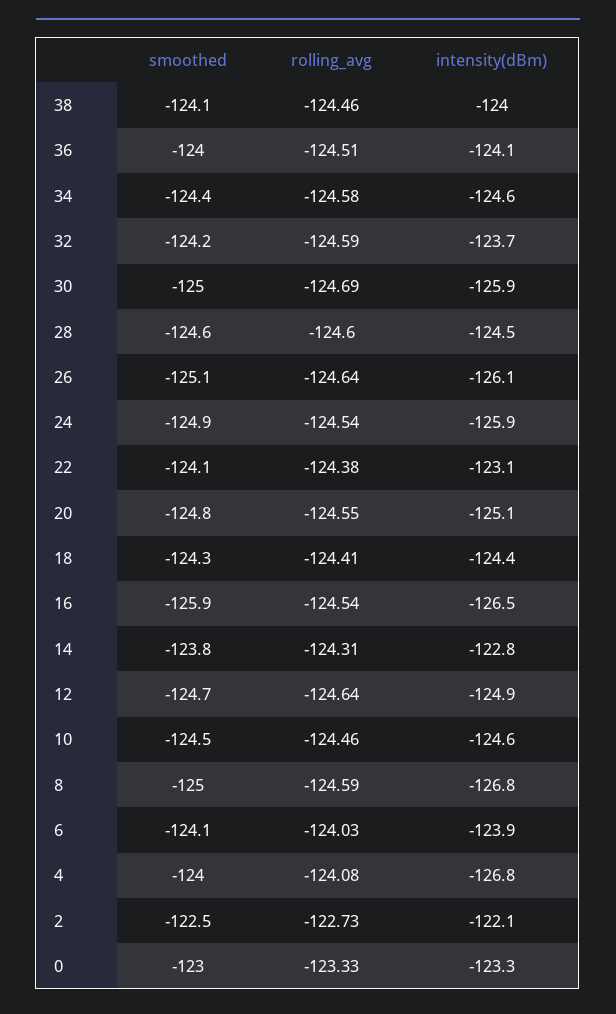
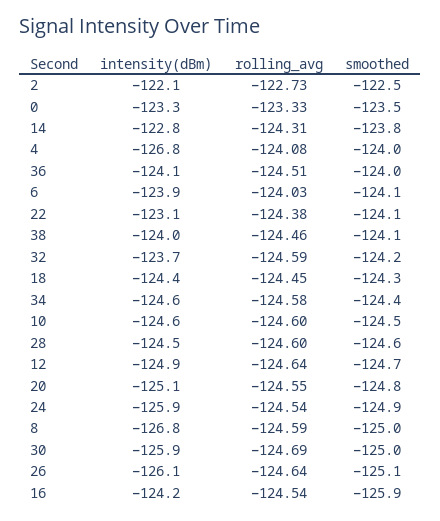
  {
    "smoothed": {
      "38": -124.1,
      "36": -124,
      "34": -124.4,
      "32": -124.2,
      "30": -125,
      "28": -124.6,
      "26": -125.1,
      "24": -124.9,
      "22": -124.1,
      "20": -124.8,
      "18": -124.3,
      "16": -125.9,
      "14": -123.8,
      "12": -124.7,
      "10": -124.5,
      "8": -125,
      "6": -124.1,
      "4": -124,
      "2": -122.5,
-     "0": -123
+     "0": -123.5
    },
    "rolling_avg": {
      "38": -124.46,
      "36": -124.51,
      "34": -124.58,
      "32": -124.59,
      "30": -124.69,
      "28": -124.6,
      "26": -124.64,
      "24": -124.54,
      "22": -124.38,
      "20": -124.55,
-     "18": -124.41,
+     "18": -124.45,
      "16": -124.54,
      "14": -124.31,
      "12": -124.64,
-     "10": -124.46,
+     "10": -124.6,
      "8": -124.59,
      "6": -124.03,
      "4": -124.08,
      "2": -122.73,
      "0": -123.33
    },
    "intensity(dBm)": {
      "38": -124,
      "36": -124.1,
      "34": -124.6,
      "32": -123.7,
      "30": -125.9,
      "28": -124.5,
      "26": -126.1,
      "24": -125.9,
      "22": -123.1,
      "20": -125.1,
      "18": -124.4,
-     "16": -126.5,
+     "16": -124.2,
      "14": -122.8,
      "12": -124.9,
      "10": -124.6,
      "8": -126.8,
      "6": -123.9,
      "4": -126.8,
      "2": -122.1,
      "0": -123.3
    }
  }

